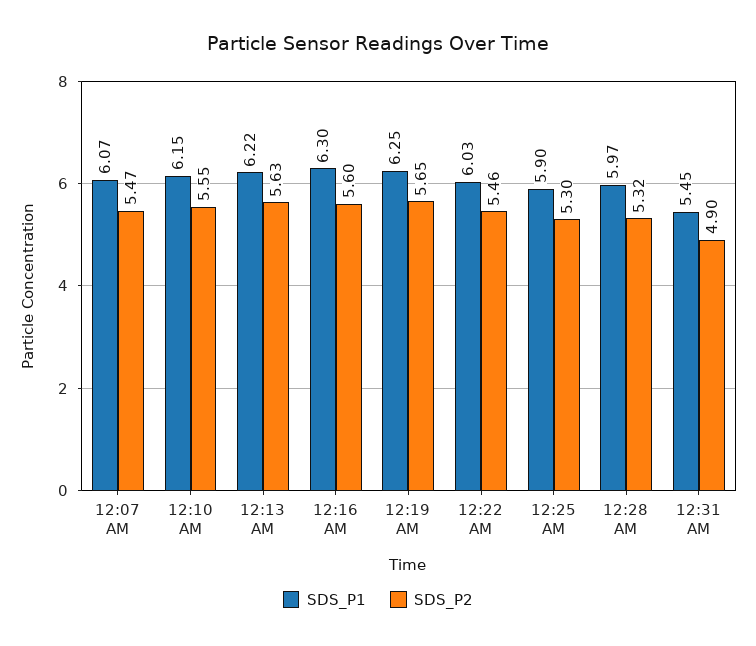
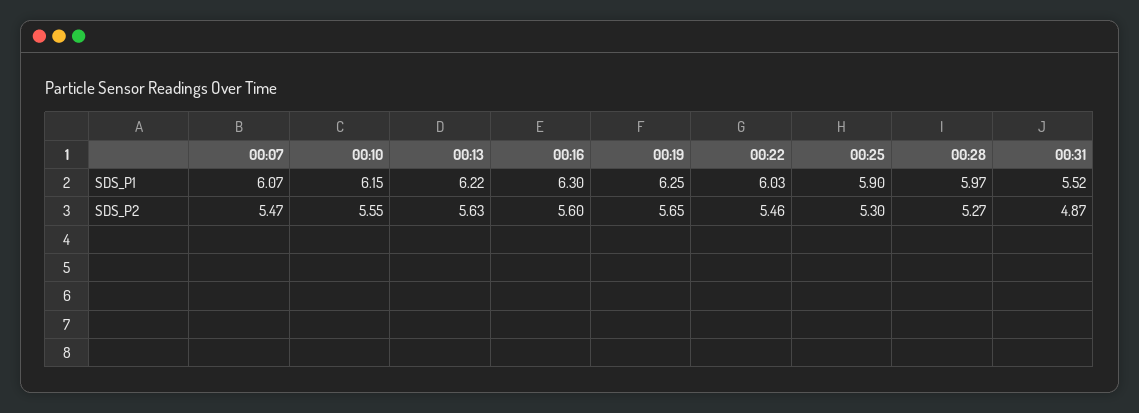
  {
    "SDS_P1": {
      "12:07 AM": 6.07,
      "12:10 AM": 6.15,
      "12:13 AM": 6.22,
      "12:16 AM": 6.3,
      "12:19 AM": 6.25,
      "12:22 AM": 6.03,
      "12:25 AM": 5.9,
      "12:28 AM": 5.97,
-     "12:31 AM": 5.45
+     "12:31 AM": 5.52
    },
    "SDS_P2": {
      "12:07 AM": 5.47,
      "12:10 AM": 5.55,
      "12:13 AM": 5.63,
      "12:16 AM": 5.6,
      "12:19 AM": 5.65,
      "12:22 AM": 5.46,
      "12:25 AM": 5.3,
-     "12:28 AM": 5.32,
+     "12:28 AM": 5.27,
-     "12:31 AM": 4.9
+     "12:31 AM": 4.87
    }
  }

